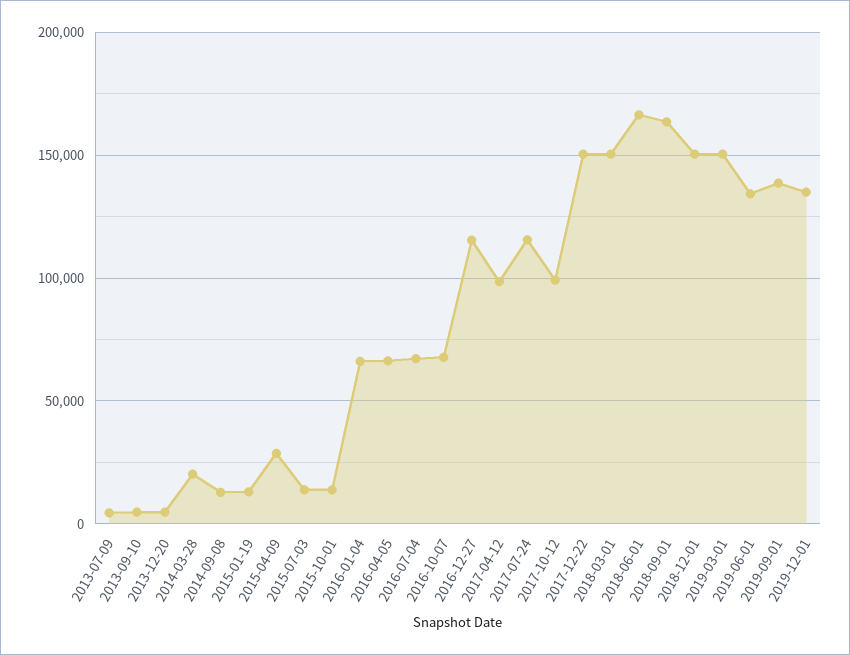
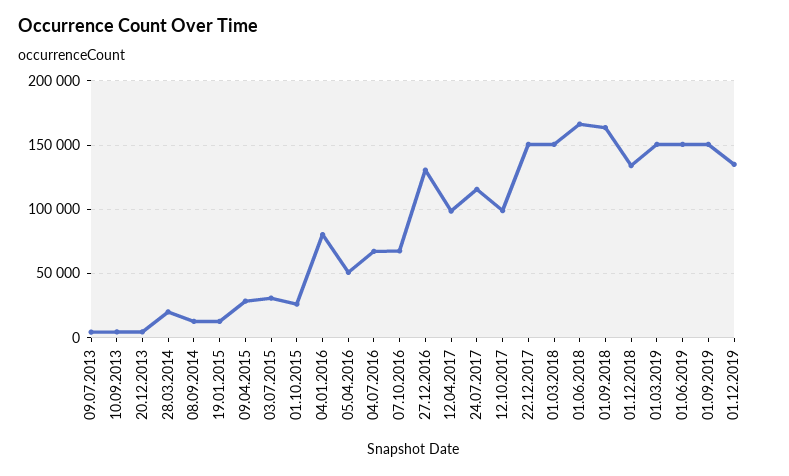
  {
    "2013-07-09": 5000,
    "2013-09-10": 5000,
    "2013-12-20": 5000,
    "2014-03-28": 20000,
    "2014-09-08": 15000,
    "2015-01-19": 15000,
    "2015-04-09": 30000,
-   "2015-07-03": 15000,
+   "2015-07-03": 30000,
-   "2015-10-01": 15000,
+   "2015-10-01": 25000,
-   "2016-01-04": 65000,
+   "2016-01-04": 80000,
-   "2016-04-05": 65000,
+   "2016-04-05": 50000,
    "2016-07-04": 65000,
    "2016-10-07": 70000,
-   "2016-12-27": 115000,
+   "2016-12-27": 130000,
    "2017-04-12": 100000,
    "2017-07-24": 115000,
    "2017-10-12": 100000,
    "2017-12-22": 150000,
    "2018-03-01": 150000,
    "2018-06-01": 165000,
    "2018-09-01": 165000,
-   "2018-12-01": 150000,
+   "2018-12-01": 135000,
    "2019-03-01": 150000,
-   "2019-06-01": 135000,
+   "2019-06-01": 150000,
-   "2019-09-01": 140000,
+   "2019-09-01": 150000,
    "2019-12-01": 135000
  }

